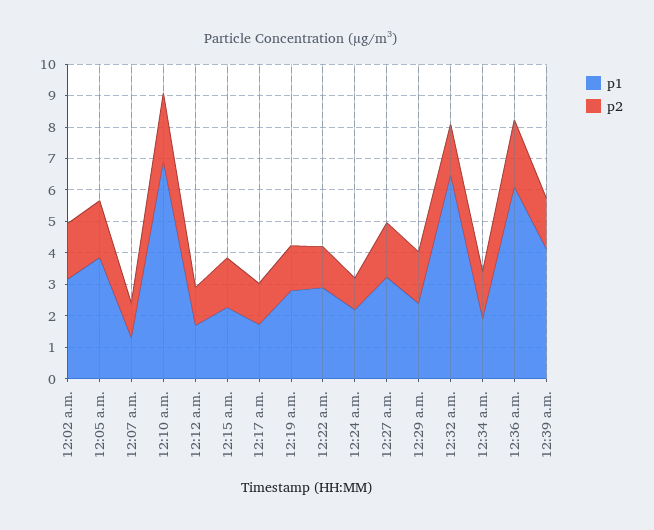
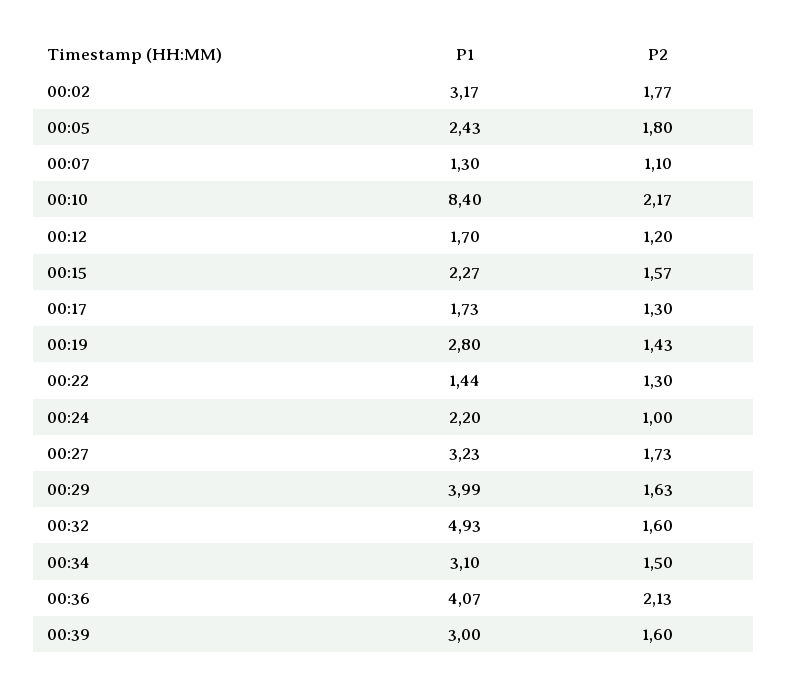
  {
    "p1": {
      "12:02 a.m.": 3.17,
-     "12:05 a.m.": 4,
+     "12:05 a.m.": 2.43,
      "12:07 a.m.": 1.3,
-     "12:10 a.m.": 7,
+     "12:10 a.m.": 8.4,
      "12:12 a.m.": 1.7,
      "12:15 a.m.": 2.27,
      "12:17 a.m.": 1.73,
      "12:19 a.m.": 2.8,
-     "12:22 a.m.": 3,
+     "12:22 a.m.": 1.44,
      "12:24 a.m.": 2.2,
      "12:27 a.m.": 3.23,
-     "12:29 a.m.": 2.5,
+     "12:29 a.m.": 3.99,
-     "12:32 a.m.": 6.5,
+     "12:32 a.m.": 4.93,
-     "12:34 a.m.": 2,
+     "12:34 a.m.": 3.1,
-     "12:36 a.m.": 6,
+     "12:36 a.m.": 4.07,
-     "12:39 a.m.": 4
+     "12:39 a.m.": 3
    },
    "p2": {
      "12:02 a.m.": 1.77,
      "12:05 a.m.": 1.8,
      "12:07 a.m.": 1.1,
      "12:10 a.m.": 2.17,
      "12:12 a.m.": 1.2,
      "12:15 a.m.": 1.57,
      "12:17 a.m.": 1.3,
      "12:19 a.m.": 1.43,
      "12:22 a.m.": 1.3,
      "12:24 a.m.": 1,
      "12:27 a.m.": 1.73,
      "12:29 a.m.": 1.63,
      "12:32 a.m.": 1.6,
      "12:34 a.m.": 1.5,
      "12:36 a.m.": 2.13,
      "12:39 a.m.": 1.6
    }
  }

